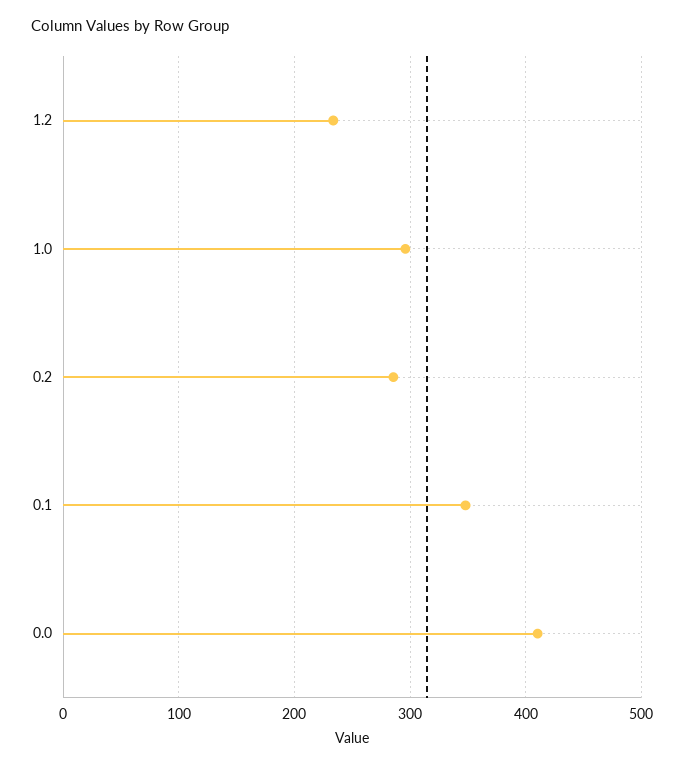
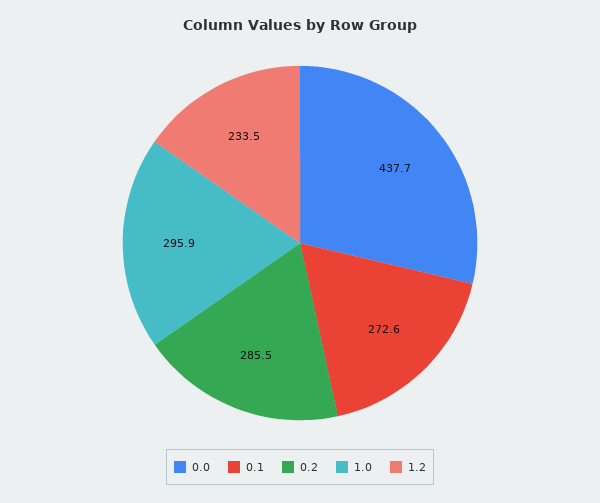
  {
    "1.2": 233.5,
    "1.0": 295.9,
    "0.2": 285.5,
-   "0.1": 350,
+   "0.1": 272.6,
-   "0.0": 410
+   "0.0": 437.7
  }

